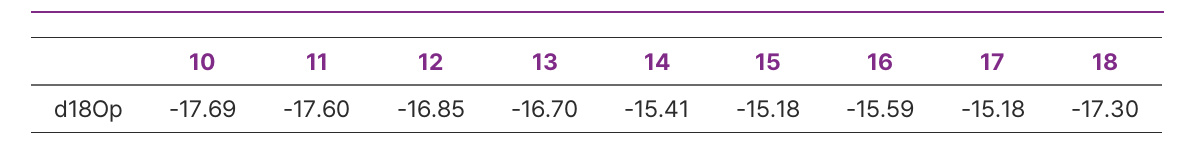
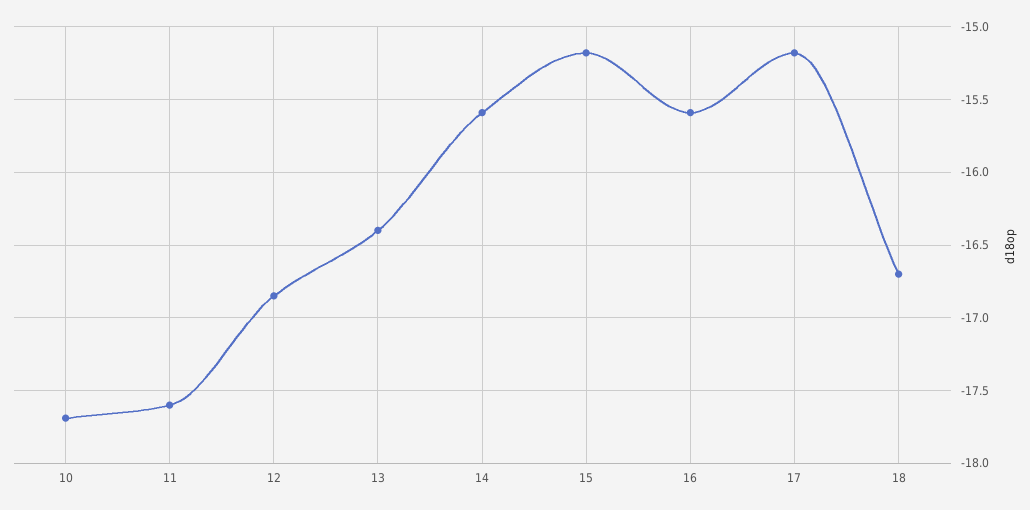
  {
    "10": -17.69,
    "11": -17.6,
    "12": -16.85,
-   "13": -16.7,
+   "13": -16.4,
-   "14": -15.41,
+   "14": -15.6,
    "15": -15.18,
    "16": -15.59,
    "17": -15.18,
-   "18": -17.3
+   "18": -16.7
  }

